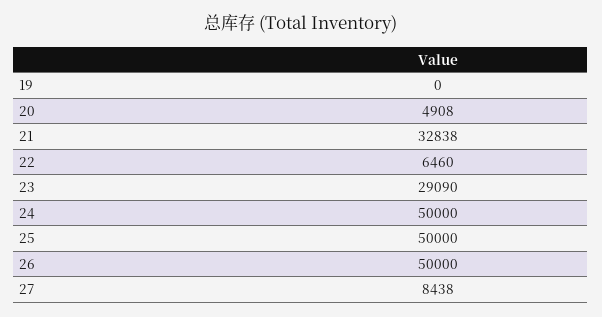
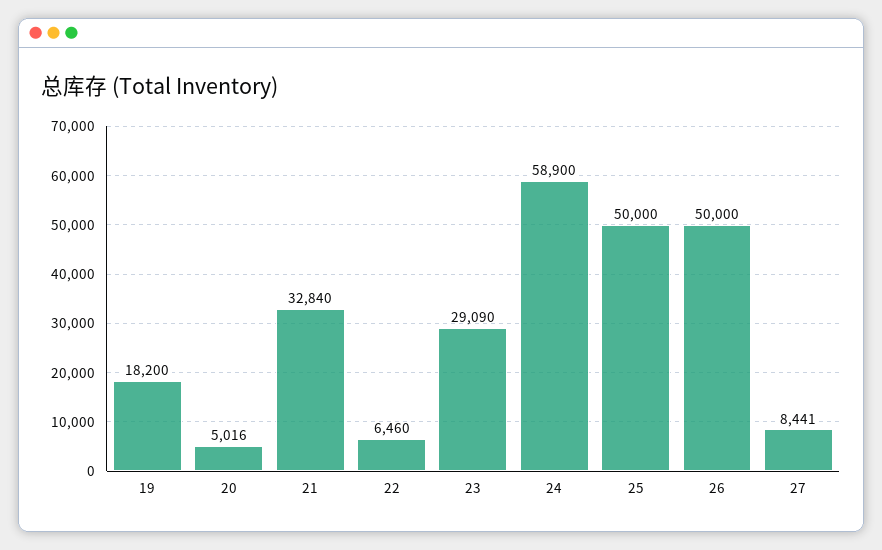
  {
-   "19": 0,
+   "19": 18200,
-   "20": 4908,
+   "20": 5016,
-   "21": 32838,
+   "21": 32840,
    "22": 6460,
    "23": 29090,
-   "24": 50000,
+   "24": 58900,
    "25": 50000,
    "26": 50000,
-   "27": 8438
+   "27": 8441
  }

